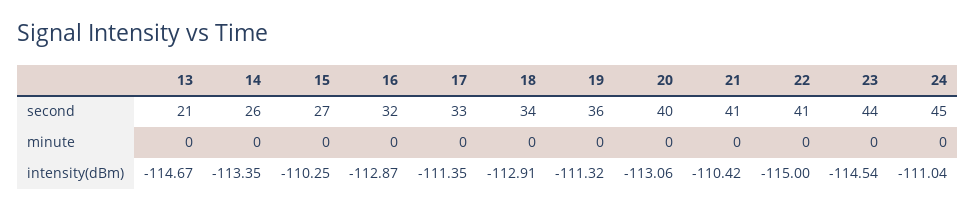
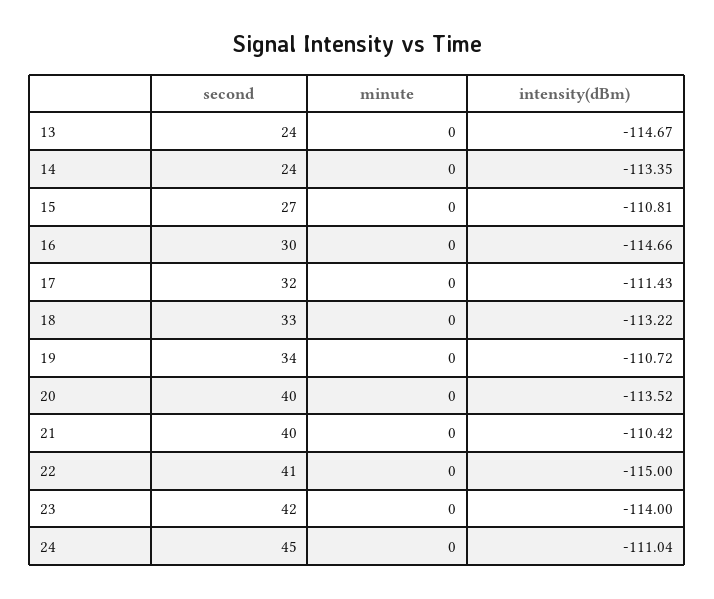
  {
    "13": {
-     "second": 21,
+     "second": 24,
      "minute": 0,
      "intensity(dBm)": -114.67
    },
    "14": {
-     "second": 26,
+     "second": 24,
      "minute": 0,
      "intensity(dBm)": -113.35
    },
    "15": {
      "second": 27,
      "minute": 0,
-     "intensity(dBm)": -110.25
+     "intensity(dBm)": -110.81
    },
    "16": {
-     "second": 32,
+     "second": 30,
      "minute": 0,
-     "intensity(dBm)": -112.87
+     "intensity(dBm)": -114.66
    },
    "17": {
-     "second": 33,
+     "second": 32,
      "minute": 0,
-     "intensity(dBm)": -111.35
+     "intensity(dBm)": -111.43
    },
    "18": {
-     "second": 34,
+     "second": 33,
      "minute": 0,
-     "intensity(dBm)": -112.91
+     "intensity(dBm)": -113.22
    },
    "19": {
-     "second": 36,
+     "second": 34,
      "minute": 0,
-     "intensity(dBm)": -111.32
+     "intensity(dBm)": -110.72
    },
    "20": {
      "second": 40,
      "minute": 0,
-     "intensity(dBm)": -113.06
+     "intensity(dBm)": -113.52
    },
    "21": {
-     "second": 41,
+     "second": 40,
      "minute": 0,
      "intensity(dBm)": -110.42
    },
    "22": {
      "second": 41,
      "minute": 0,
      "intensity(dBm)": -115
    },
    "23": {
-     "second": 44,
+     "second": 42,
      "minute": 0,
-     "intensity(dBm)": -114.54
+     "intensity(dBm)": -114
    },
    "24": {
      "second": 45,
      "minute": 0,
      "intensity(dBm)": -111.04
    }
  }

